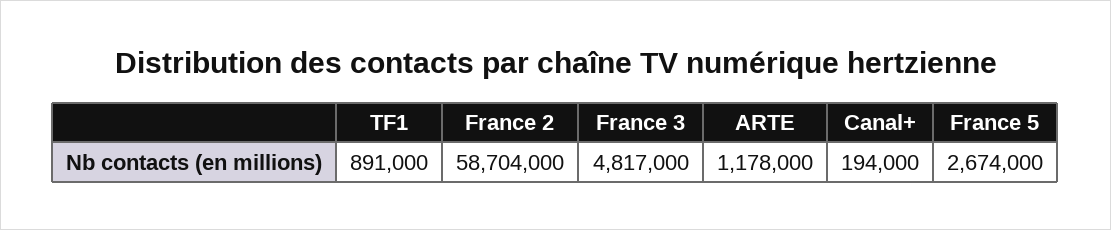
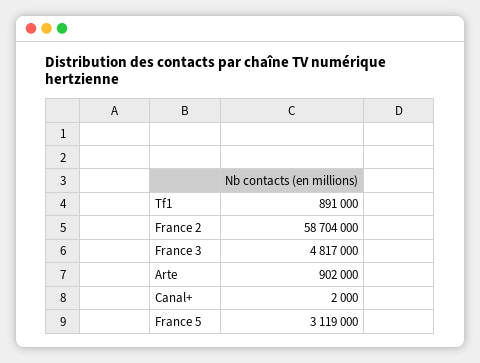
  {
    "TF1": 891000,
    "France 2": 58704000,
    "France 3": 4817000,
-   "ARTE": 1178000,
+   "ARTE": 902000,
-   "Canal+": 194000,
+   "Canal+": 2000,
-   "France 5": 2674000
+   "France 5": 3119000
  }

